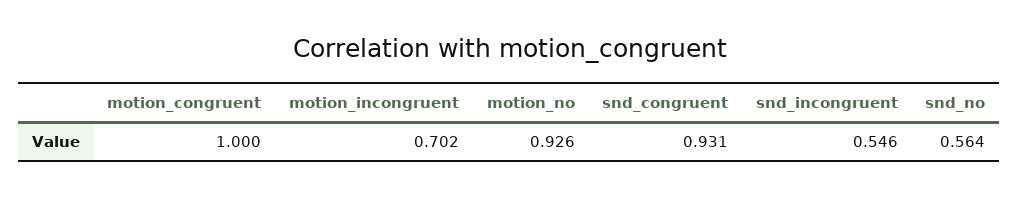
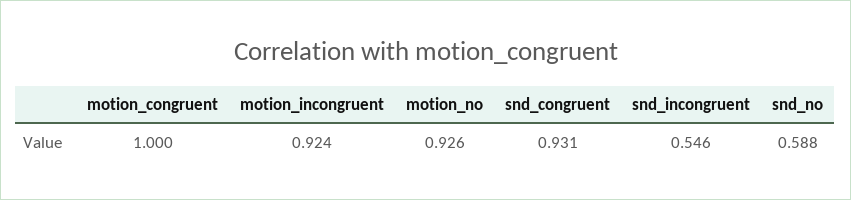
  {
    "motion_congruent": 1,
-   "motion_incongruent": 0.702,
+   "motion_incongruent": 0.924,
    "motion_no": 0.926,
    "snd_congruent": 0.931,
    "snd_incongruent": 0.546,
-   "snd_no": 0.564
+   "snd_no": 0.588
  }

